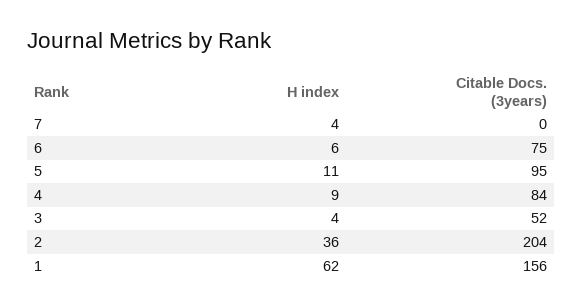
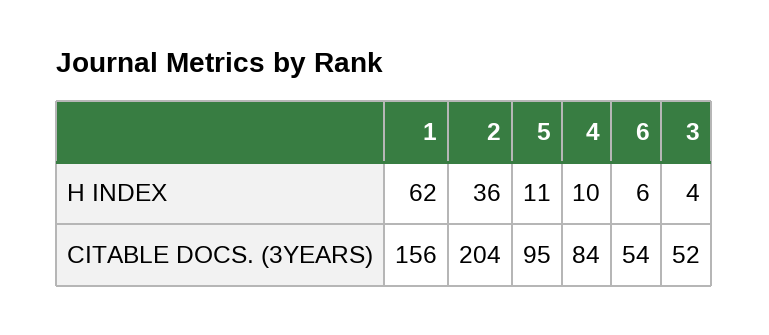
  {
    "H index": {
-     "7": 4,
      "6": 6,
      "5": 11,
-     "4": 9,
+     "4": 10,
      "3": 4,
      "2": 36,
      "1": 62
    },
    "Citable Docs. (3years)": {
-     "7": 0,
-     "6": 75,
+     "6": 54,
      "5": 95,
      "4": 84,
      "3": 52,
      "2": 204,
      "1": 156
    }
  }

